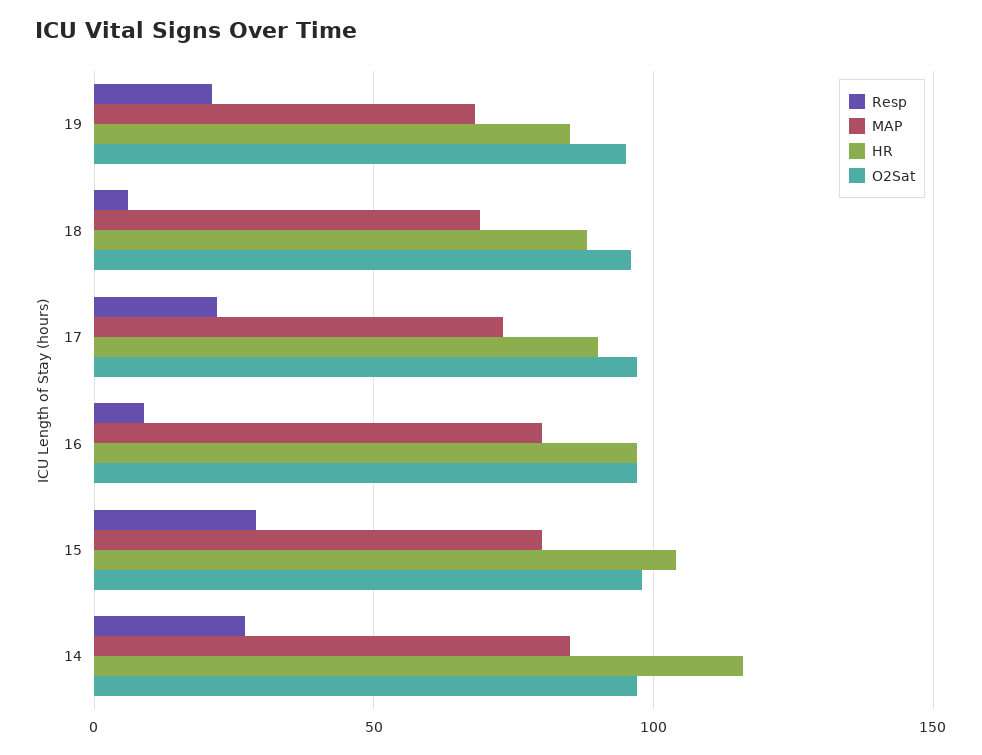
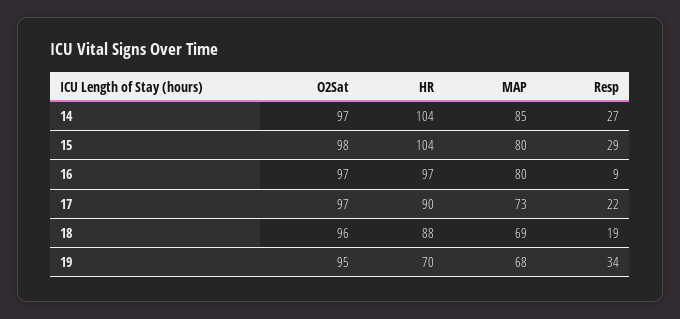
  {
    "Resp": {
-     "19": 20,
+     "19": 34,
-     "18": 5,
+     "18": 19,
      "17": 22,
      "16": 9,
      "15": 29,
      "14": 27
    },
    "MAP": {
      "19": 68,
      "18": 69,
      "17": 73,
      "16": 80,
      "15": 80,
      "14": 85
    },
    "HR": {
-     "19": 85,
+     "19": 70,
      "18": 88,
      "17": 90,
      "16": 97,
      "15": 104,
-     "14": 115
+     "14": 104
    },
    "O2Sat": {
      "19": 95,
      "18": 96,
      "17": 97,
      "16": 97,
      "15": 98,
      "14": 97
    }
  }

